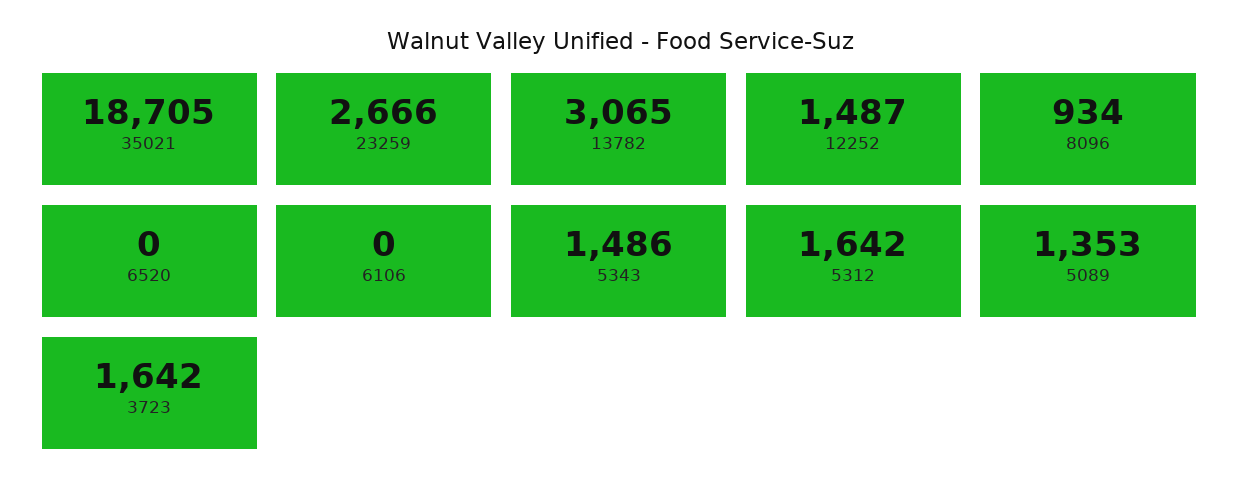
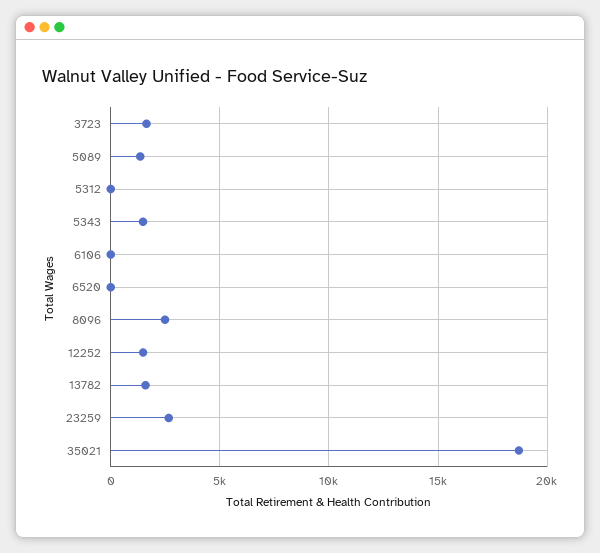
  {
    "35021": 18705,
    "23259": 2666,
-   "13782": 3065,
+   "13782": 1500,
    "12252": 1487,
-   "8096": 934,
+   "8096": 2500,
    "6520": 0,
    "6106": 0,
    "5343": 1486,
-   "5312": 1642,
+   "5312": 0,
    "5089": 1353,
    "3723": 1642
  }

